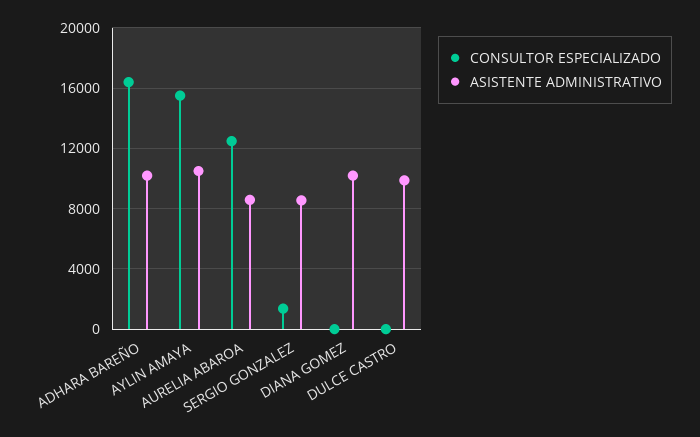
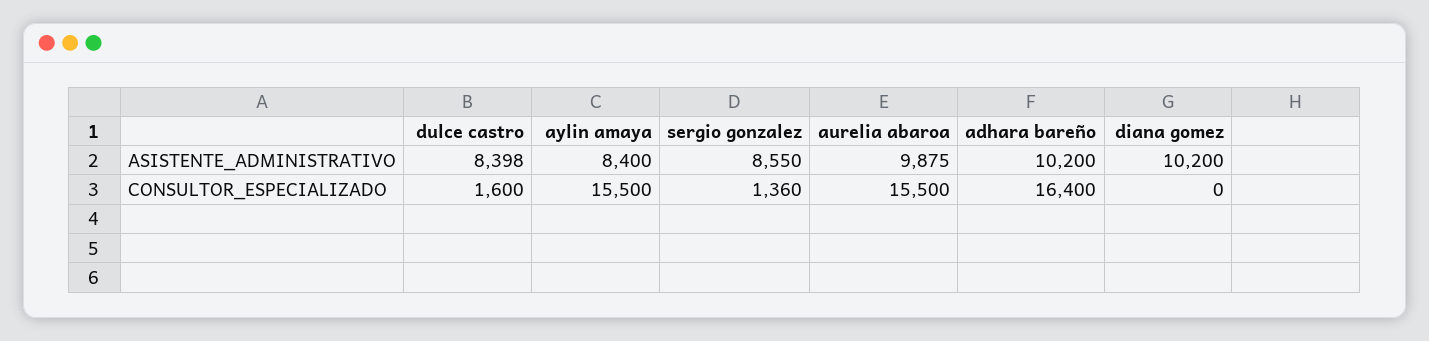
  {
    "CONSULTOR ESPECIALIZADO": {
      "ADHARA BAREÑO": 16400,
      "AYLIN AMAYA": 15500,
-     "AURELIA ABAROA": 12500,
+     "AURELIA ABAROA": 15500,
      "SERGIO GONZALEZ": 1360,
      "DIANA GOMEZ": 0,
-     "DULCE CASTRO": 0
+     "DULCE CASTRO": 1600
    },
    "ASISTENTE ADMINISTRATIVO": {
      "ADHARA BAREÑO": 10200,
-     "AYLIN AMAYA": 10500,
+     "AYLIN AMAYA": 8400,
-     "AURELIA ABAROA": 8500,
+     "AURELIA ABAROA": 9875,
      "SERGIO GONZALEZ": 8550,
      "DIANA GOMEZ": 10200,
-     "DULCE CASTRO": 10000
+     "DULCE CASTRO": 8398
    }
  }

